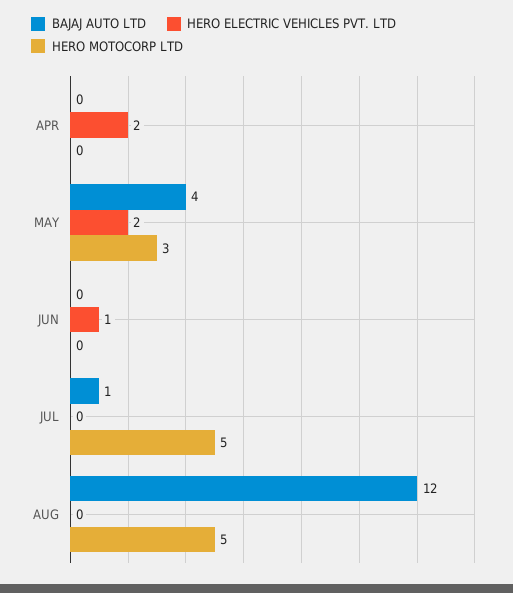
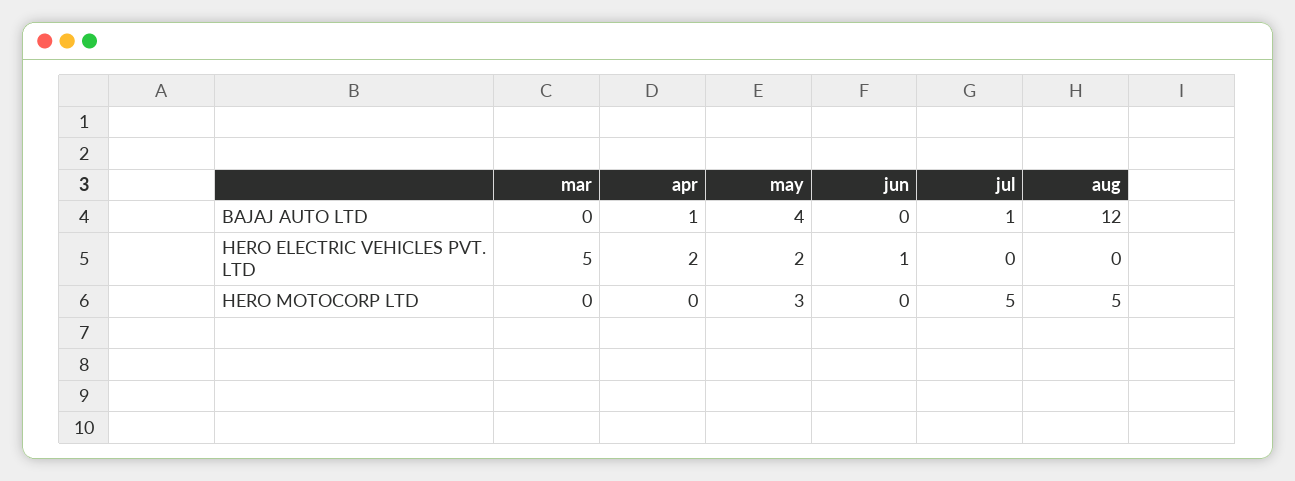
  {
    "BAJAJ AUTO LTD": {
-     "APR": 0,
+     "APR": 1,
      "MAY": 4,
      "JUN": 0,
      "JUL": 1,
-     "AUG": 12
+     "AUG": 12,
+     "mar": 0
    },
    "HERO ELECTRIC VEHICLES PVT. LTD": {
      "APR": 2,
      "MAY": 2,
      "JUN": 1,
      "JUL": 0,
-     "AUG": 0
+     "AUG": 0,
+     "mar": 5
    },
    "HERO MOTOCORP LTD": {
      "APR": 0,
      "MAY": 3,
      "JUN": 0,
      "JUL": 5,
-     "AUG": 5
+     "AUG": 5,
+     "mar": 0
    }
  }

